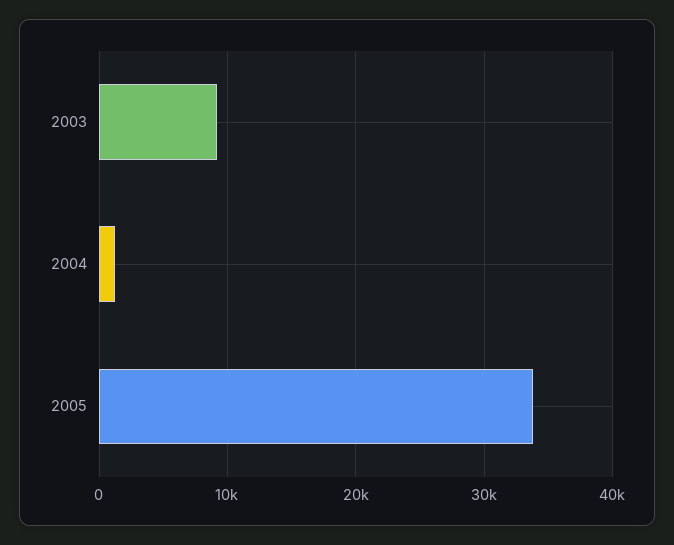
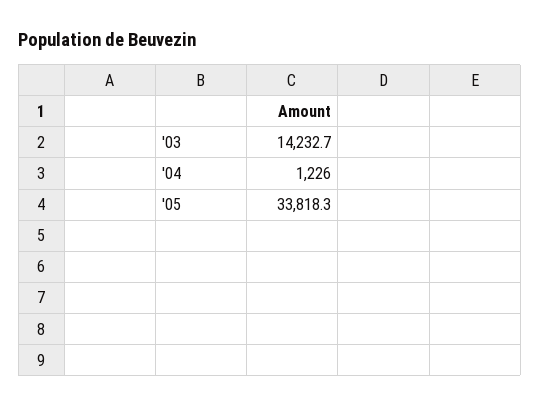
  {
-   "2003": 9000,
+   "2003": 14232.7,
    "2004": 1226,
    "2005": 33818.3
  }

